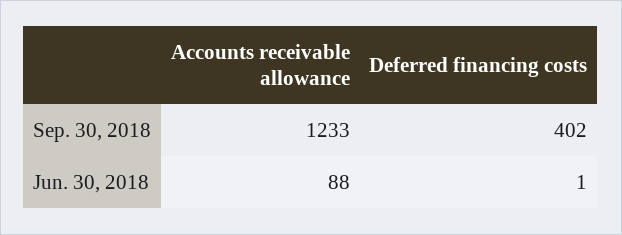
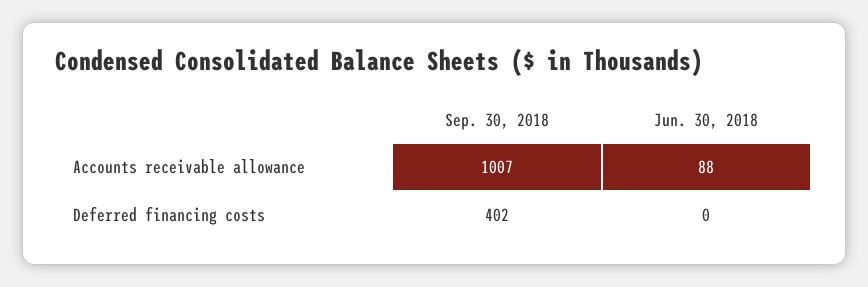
  {
    "Accounts receivable allowance": {
-     "Sep. 30, 2018": 1233,
+     "Sep. 30, 2018": 1007,
      "Jun. 30, 2018": 88
    },
    "Deferred financing costs": {
      "Sep. 30, 2018": 402,
-     "Jun. 30, 2018": 1
+     "Jun. 30, 2018": 0
    }
  }

